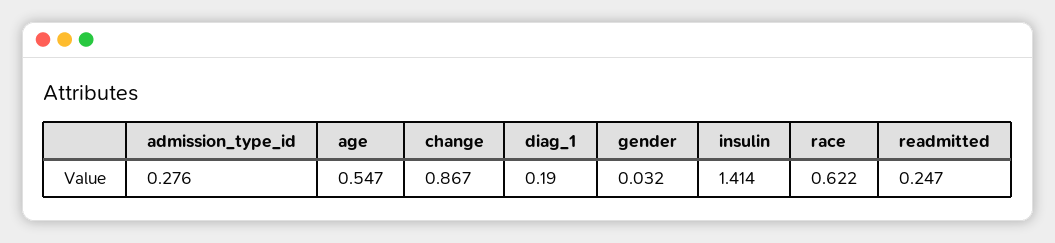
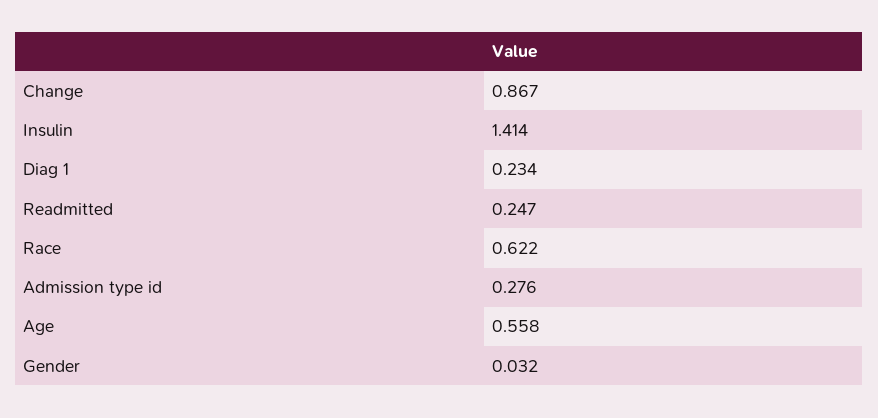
  {
    "admission_type_id": 0.276,
-   "age": 0.547,
+   "age": 0.558,
    "change": 0.867,
-   "diag_1": 0.19,
+   "diag_1": 0.234,
    "gender": 0.032,
    "insulin": 1.414,
    "race": 0.622,
    "readmitted": 0.247
  }

